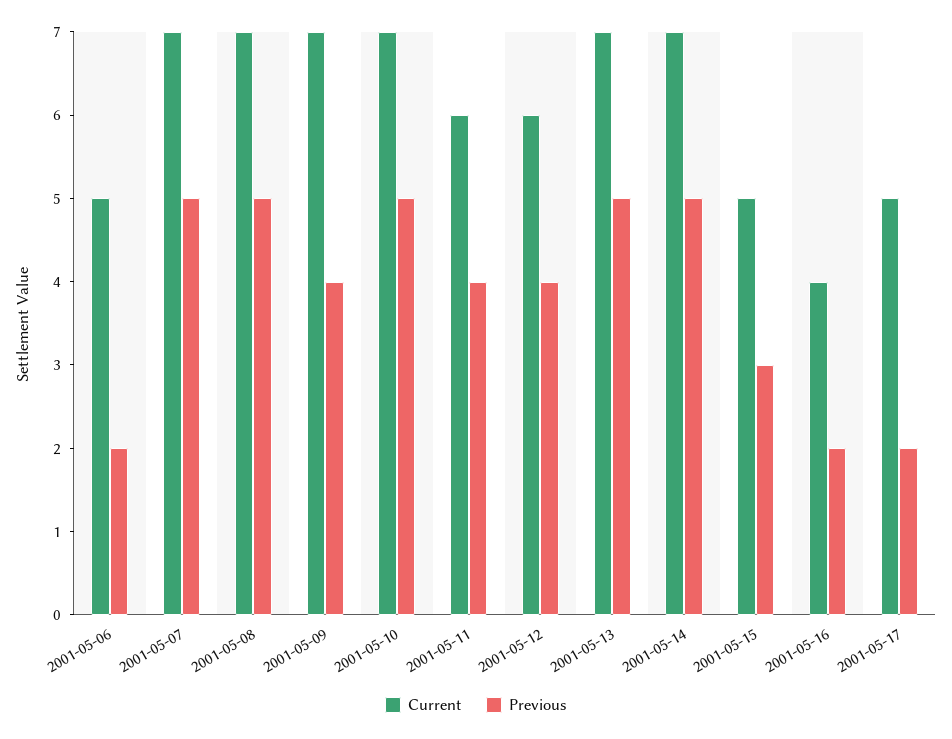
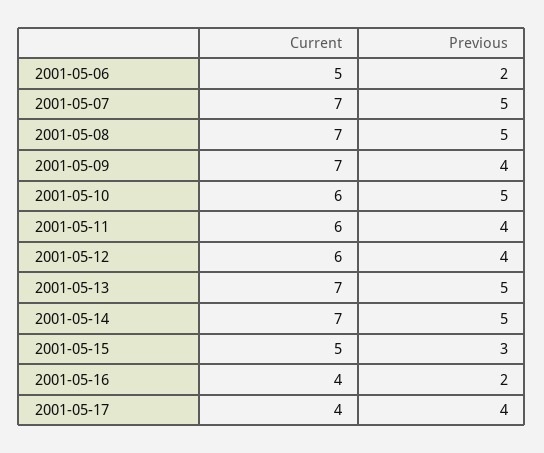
  {
    "Current": {
      "2001-05-06": 5,
      "2001-05-07": 7,
      "2001-05-08": 7,
      "2001-05-09": 7,
-     "2001-05-10": 7,
+     "2001-05-10": 6,
      "2001-05-11": 6,
      "2001-05-12": 6,
      "2001-05-13": 7,
      "2001-05-14": 7,
      "2001-05-15": 5,
      "2001-05-16": 4,
-     "2001-05-17": 5
+     "2001-05-17": 4
    },
    "Previous": {
      "2001-05-06": 2,
      "2001-05-07": 5,
      "2001-05-08": 5,
      "2001-05-09": 4,
      "2001-05-10": 5,
      "2001-05-11": 4,
      "2001-05-12": 4,
      "2001-05-13": 5,
      "2001-05-14": 5,
      "2001-05-15": 3,
      "2001-05-16": 2,
-     "2001-05-17": 2
+     "2001-05-17": 4
    }
  }

